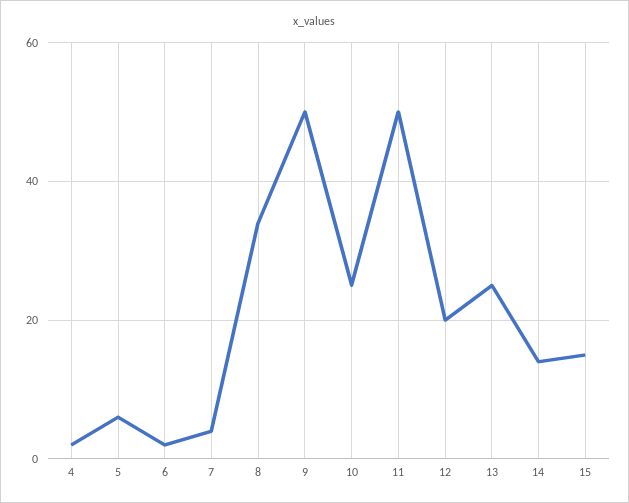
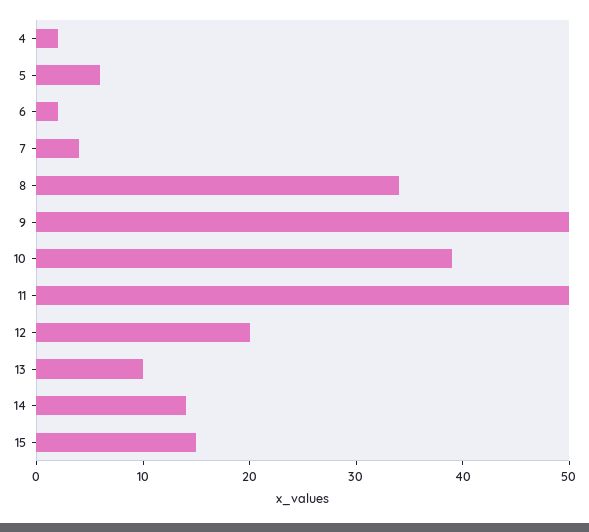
  {
    "4": 2,
    "5": 6,
    "6": 2,
    "7": 4,
    "8": 34,
    "9": 50,
-   "10": 25,
+   "10": 39,
    "11": 50,
    "12": 20,
-   "13": 25,
+   "13": 10,
    "14": 14,
    "15": 15
  }

